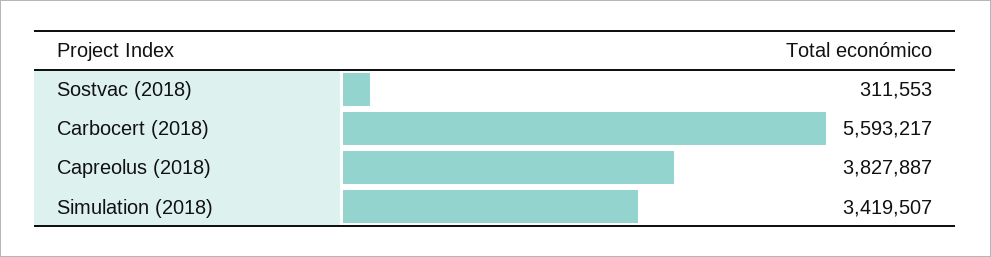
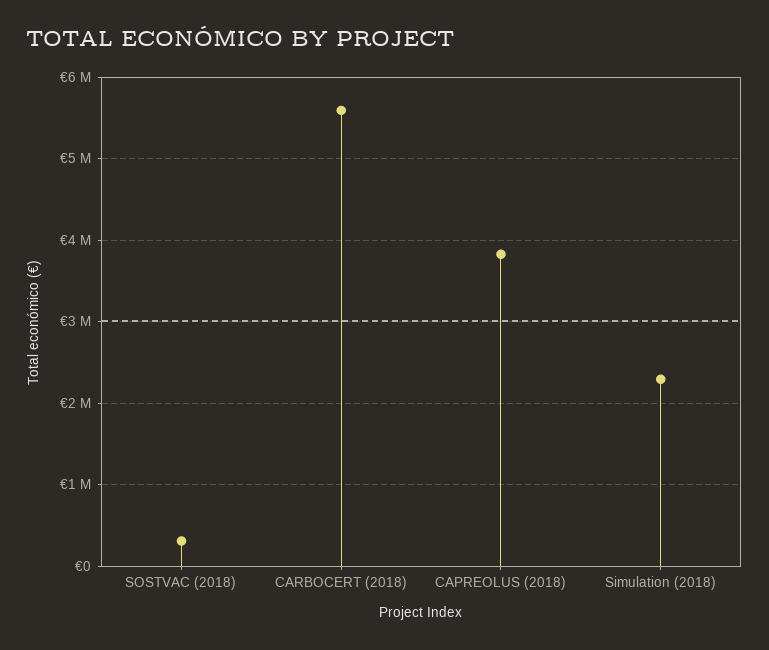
  {
    "Sostvac (2018)": 311553,
    "Carbocert (2018)": 5593217,
    "Capreolus (2018)": 3827887,
-   "Simulation (2018)": 3419507
+   "Simulation (2018)": 2300000
  }

